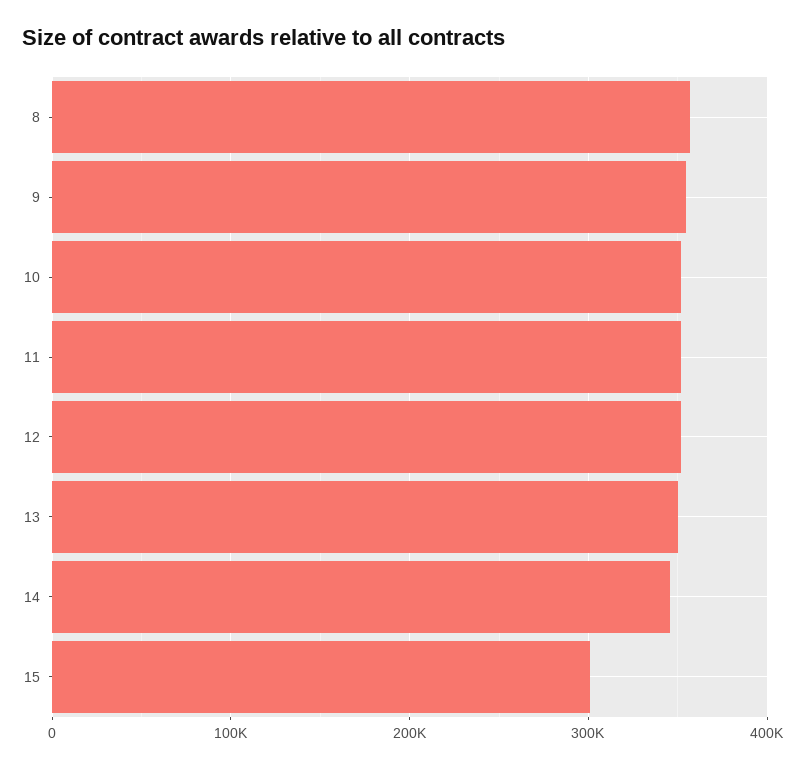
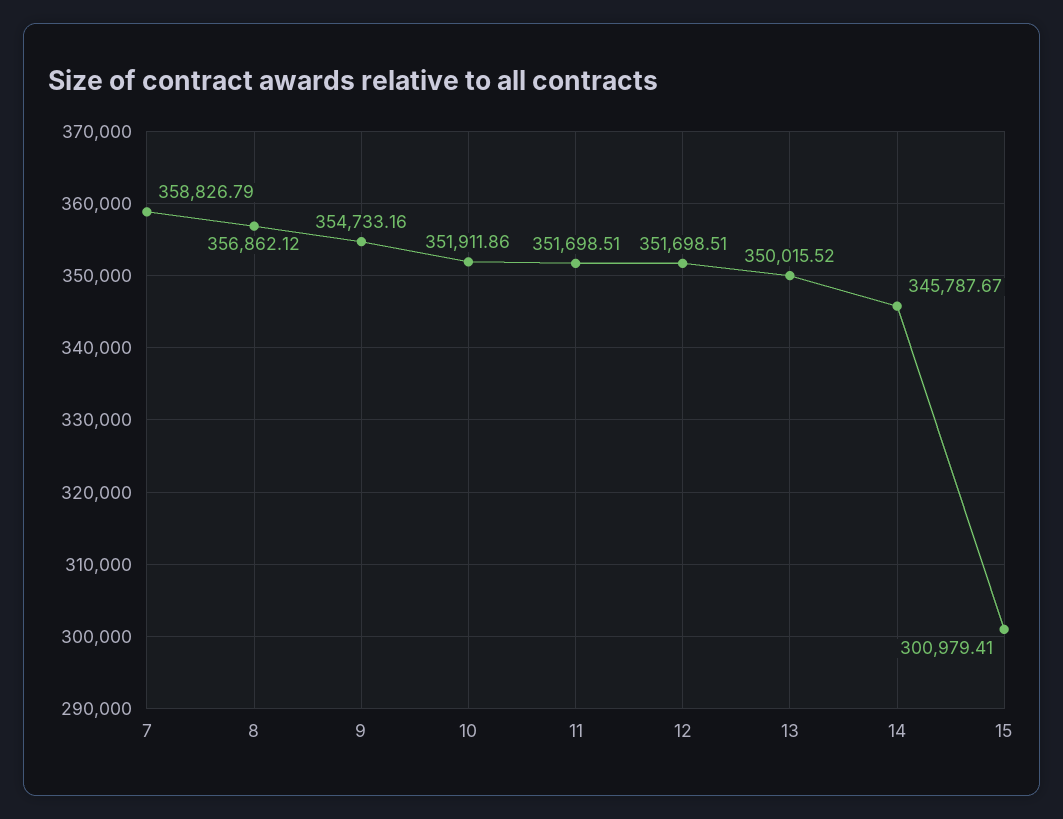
  {
    "8": 356862.12,
    "9": 354733.16,
    "10": 351911.86,
    "11": 351698.51,
    "12": 351698.51,
    "13": 350015.52,
    "14": 345787.67,
-   "15": 300979.41
+   "15": 300979.41,
+   "7": 358826.79
  }

